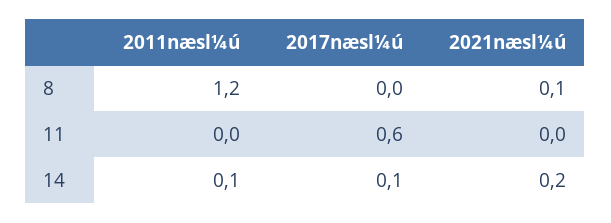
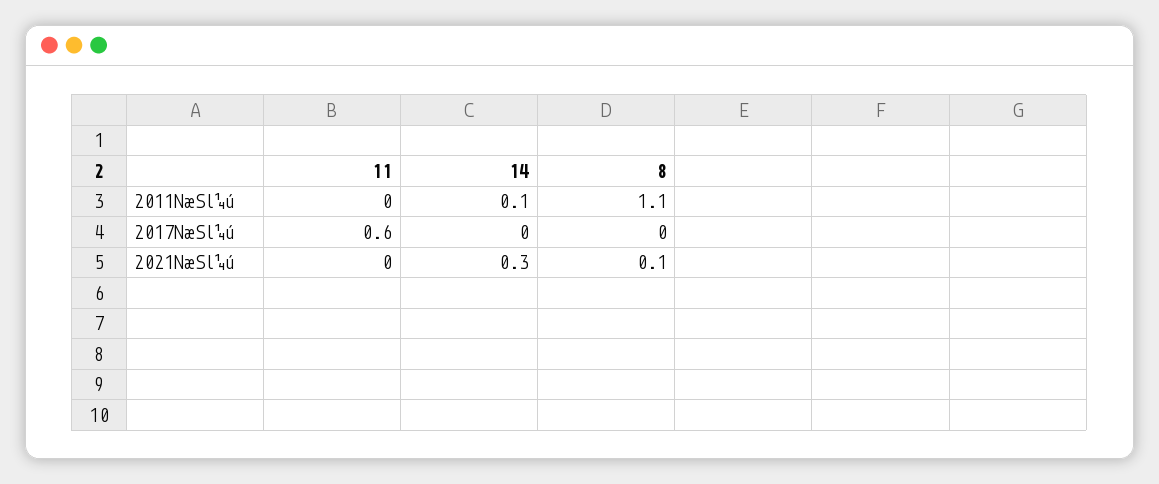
  {
    "2011næsl¼ú": {
-     "8": 1.2,
+     "8": 1.1,
      "11": 0,
      "14": 0.1
    },
    "2017næsl¼ú": {
      "8": 0,
      "11": 0.6,
-     "14": 0.1
+     "14": 0
    },
    "2021næsl¼ú": {
      "8": 0.1,
      "11": 0,
-     "14": 0.2
+     "14": 0.3
    }
  }

